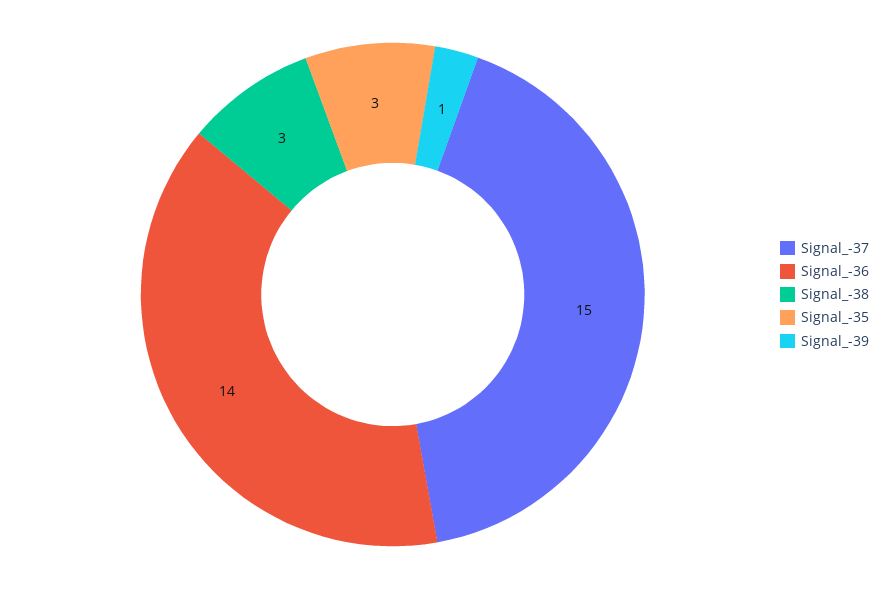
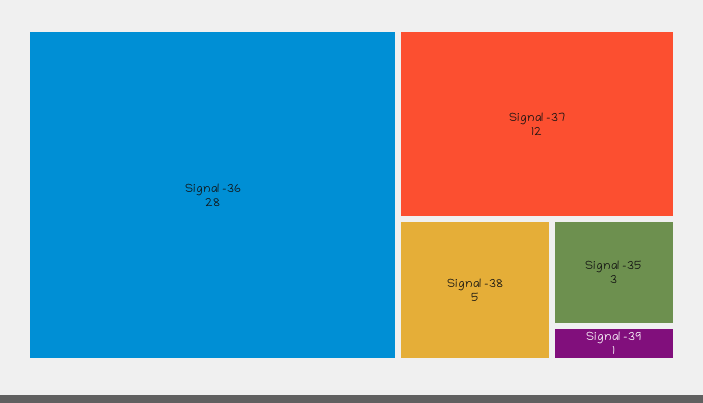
  {
-   "Signal_-37": 15,
+   "Signal_-37": 12,
-   "Signal_-36": 14,
+   "Signal_-36": 28,
-   "Signal_-38": 3,
+   "Signal_-38": 5,
    "Signal_-35": 3,
    "Signal_-39": 1
  }

